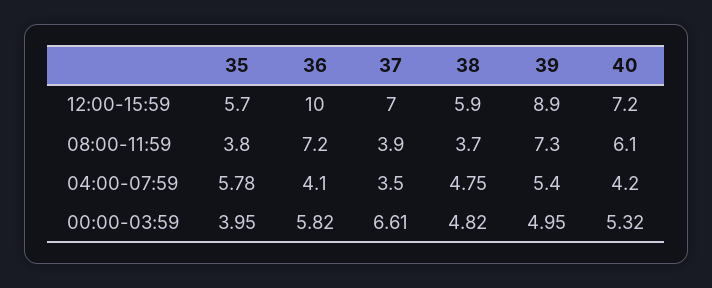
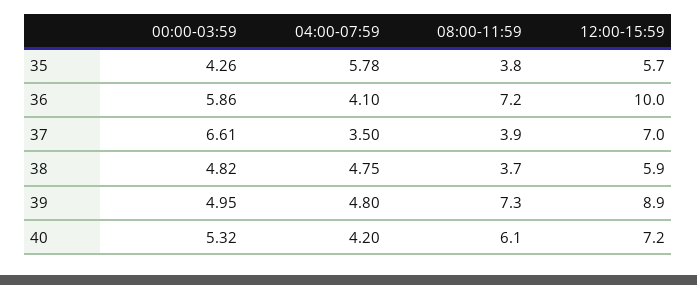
  {
    "35": {
      "12:00-15:59": 5.7,
      "08:00-11:59": 3.8,
      "04:00-07:59": 5.78,
-     "00:00-03:59": 3.95
+     "00:00-03:59": 4.26
    },
    "36": {
      "12:00-15:59": 10,
      "08:00-11:59": 7.2,
      "04:00-07:59": 4.1,
-     "00:00-03:59": 5.82
+     "00:00-03:59": 5.86
    },
    "37": {
      "12:00-15:59": 7,
      "08:00-11:59": 3.9,
      "04:00-07:59": 3.5,
      "00:00-03:59": 6.61
    },
    "38": {
      "12:00-15:59": 5.9,
      "08:00-11:59": 3.7,
      "04:00-07:59": 4.75,
      "00:00-03:59": 4.82
    },
    "39": {
      "12:00-15:59": 8.9,
      "08:00-11:59": 7.3,
-     "04:00-07:59": 5.4,
+     "04:00-07:59": 4.8,
      "00:00-03:59": 4.95
    },
    "40": {
      "12:00-15:59": 7.2,
      "08:00-11:59": 6.1,
      "04:00-07:59": 4.2,
      "00:00-03:59": 5.32
    }
  }

